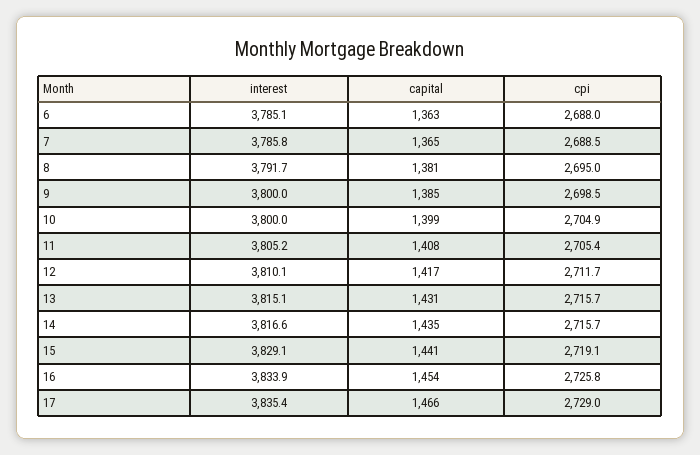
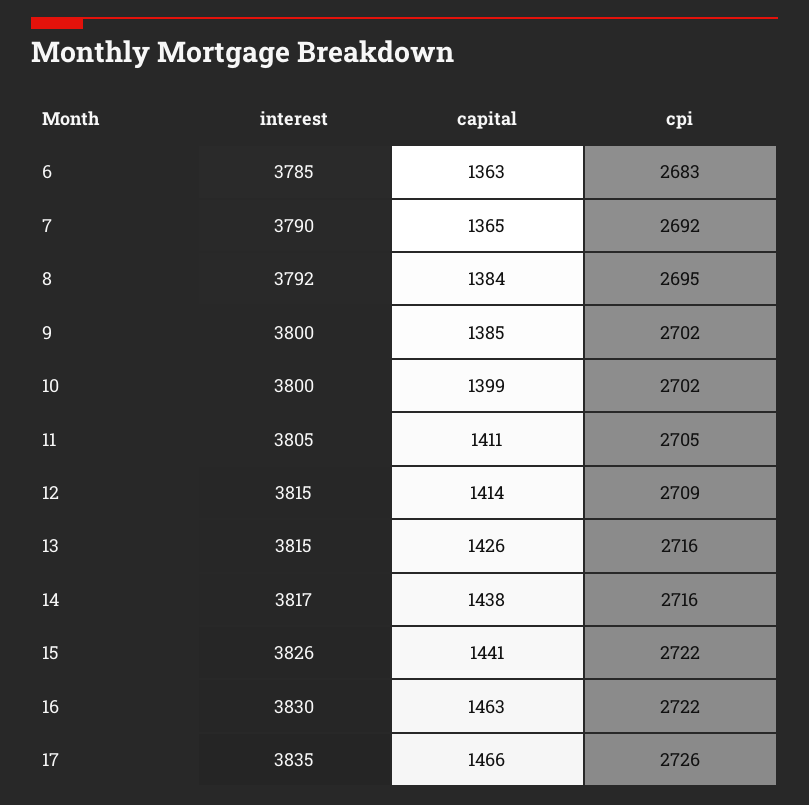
  {
    "interest": {
      "6": 3785.1,
-     "7": 3785.8,
+     "7": 3790,
      "8": 3791.7,
      "9": 3800,
      "10": 3800,
      "11": 3805.2,
-     "12": 3810.1,
+     "12": 3815,
      "13": 3815.1,
      "14": 3816.6,
-     "15": 3829.1,
+     "15": 3826,
-     "16": 3833.9,
+     "16": 3830,
      "17": 3835.4
    },
    "capital": {
      "6": 1363,
      "7": 1365,
-     "8": 1381,
+     "8": 1384,
      "9": 1385,
      "10": 1399,
-     "11": 1408,
+     "11": 1411,
-     "12": 1417,
+     "12": 1414,
-     "13": 1431,
+     "13": 1426,
-     "14": 1435,
+     "14": 1438,
      "15": 1441,
-     "16": 1454,
+     "16": 1463,
      "17": 1466
    },
    "cpi": {
-     "6": 2688,
+     "6": 2683,
-     "7": 2688.5,
+     "7": 2692,
      "8": 2695,
-     "9": 2698.5,
+     "9": 2702,
-     "10": 2704.9,
+     "10": 2702,
      "11": 2705.4,
-     "12": 2711.7,
+     "12": 2709,
      "13": 2715.7,
      "14": 2715.7,
-     "15": 2719.1,
+     "15": 2722,
-     "16": 2725.8,
+     "16": 2722,
-     "17": 2729
+     "17": 2726
    }
  }

